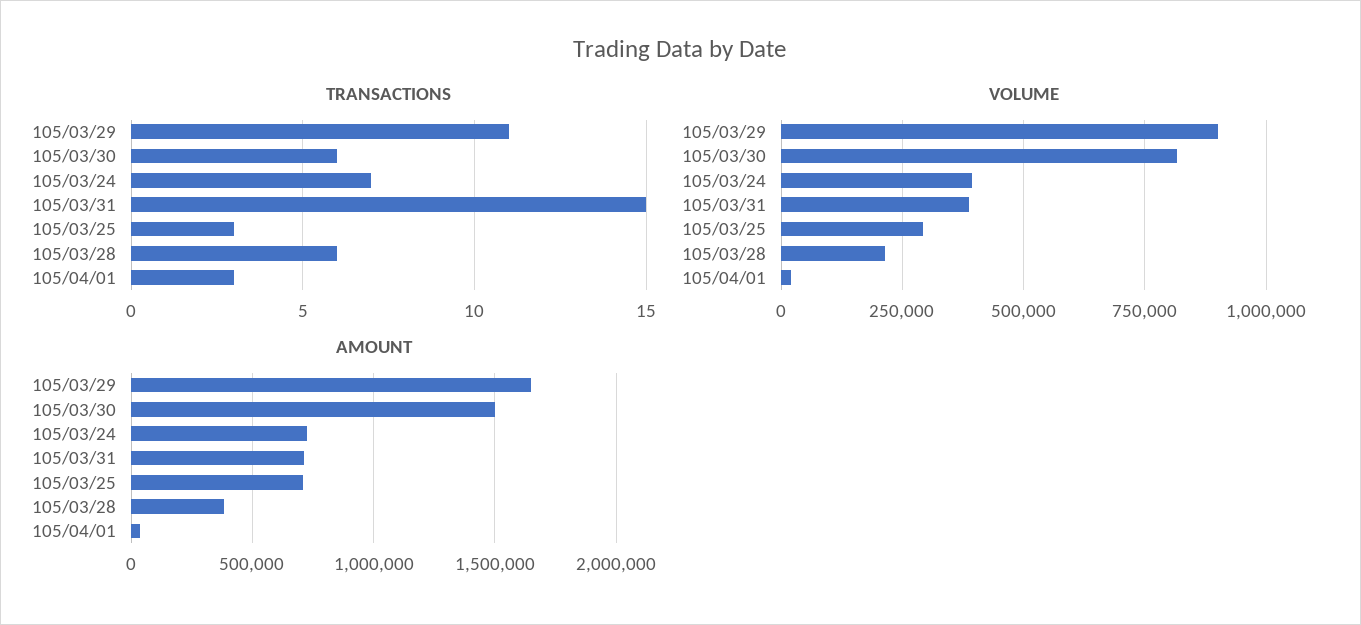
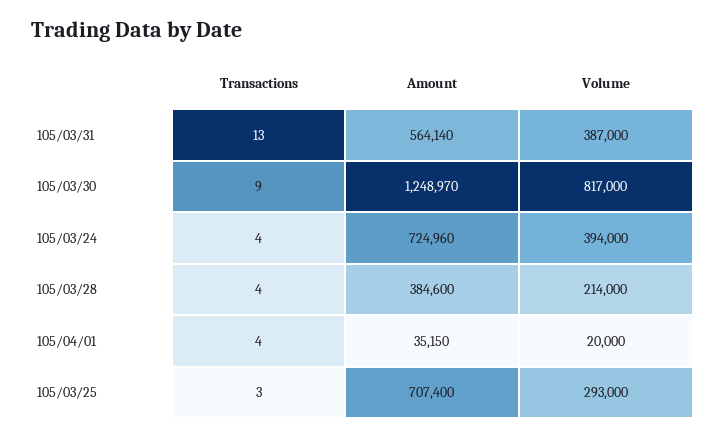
  {
    "TRANSACTIONS": {
-     "105/03/29": 11,
-     "105/03/30": 6,
+     "105/03/30": 9,
-     "105/03/24": 7,
+     "105/03/24": 4,
-     "105/03/31": 15,
+     "105/03/31": 13,
      "105/03/25": 3,
-     "105/03/28": 6,
+     "105/03/28": 4,
-     "105/04/01": 3
+     "105/04/01": 4
    },
    "VOLUME": {
-     "105/03/29": 900000,
      "105/03/30": 817000,
      "105/03/24": 394000,
      "105/03/31": 387000,
      "105/03/25": 293000,
      "105/03/28": 214000,
      "105/04/01": 20000
    },
    "AMOUNT": {
-     "105/03/29": 1650000,
-     "105/03/30": 1500000,
+     "105/03/30": 1248970,
      "105/03/24": 724960,
-     "105/03/31": 700000,
+     "105/03/31": 564140,
      "105/03/25": 707400,
      "105/03/28": 384600,
      "105/04/01": 35150
    }
  }

